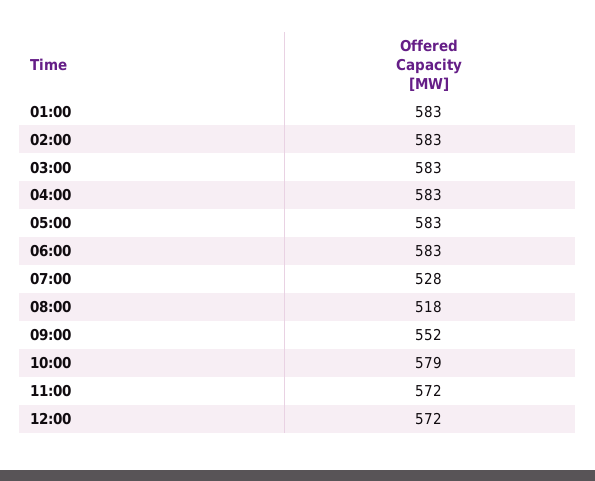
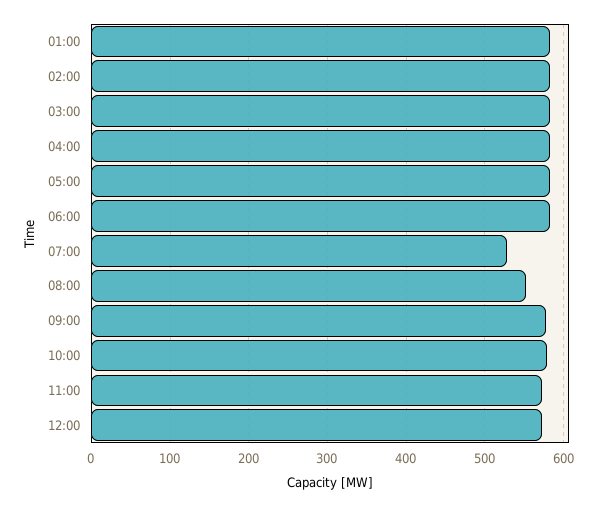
  {
    "01:00": 583,
    "02:00": 583,
    "03:00": 583,
    "04:00": 583,
    "05:00": 583,
    "06:00": 583,
    "07:00": 528,
-   "08:00": 518,
+   "08:00": 550,
-   "09:00": 552,
+   "09:00": 580,
    "10:00": 579,
    "11:00": 572,
    "12:00": 572
  }

